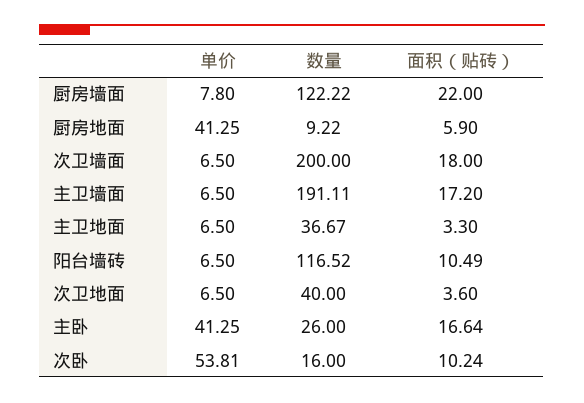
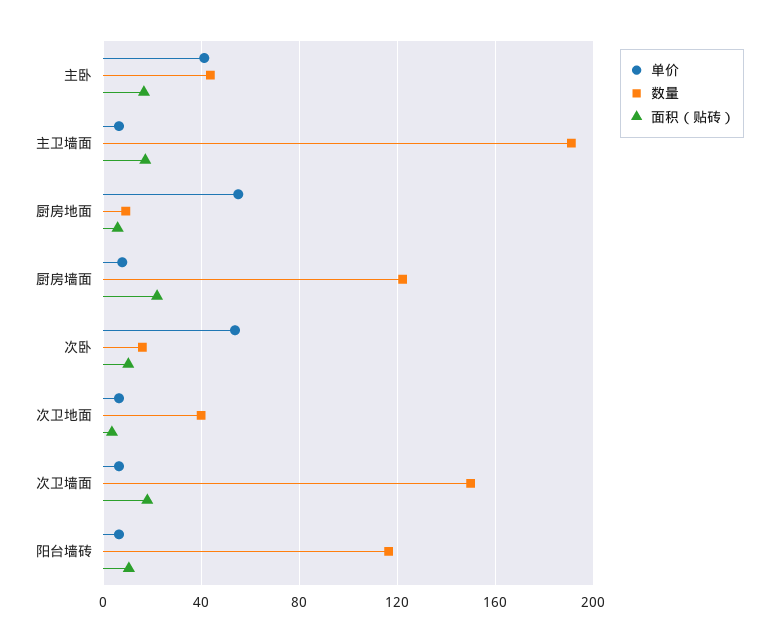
  {
    "单价": {
      "厨房墙面": 7.8,
-     "厨房地面": 41.25,
+     "厨房地面": 55,
      "次卫墙面": 6.5,
      "主卫墙面": 6.5,
-     "主卫地面": 6.5,
      "阳台墙砖": 6.5,
      "次卫地面": 6.5,
      "主卧": 41.25,
      "次卧": 53.81
    },
    "数量": {
      "厨房墙面": 122.22,
      "厨房地面": 9.22,
-     "次卫墙面": 200,
+     "次卫墙面": 150,
      "主卫墙面": 191.11,
-     "主卫地面": 36.67,
      "阳台墙砖": 116.52,
      "次卫地面": 40,
-     "主卧": 26,
+     "主卧": 45,
      "次卧": 16
    },
    "面积（贴砖）": {
      "厨房墙面": 22,
      "厨房地面": 5.9,
      "次卫墙面": 18,
      "主卫墙面": 17.2,
-     "主卫地面": 3.3,
      "阳台墙砖": 10.49,
      "次卫地面": 3.6,
      "主卧": 16.64,
      "次卧": 10.24
    }
  }

